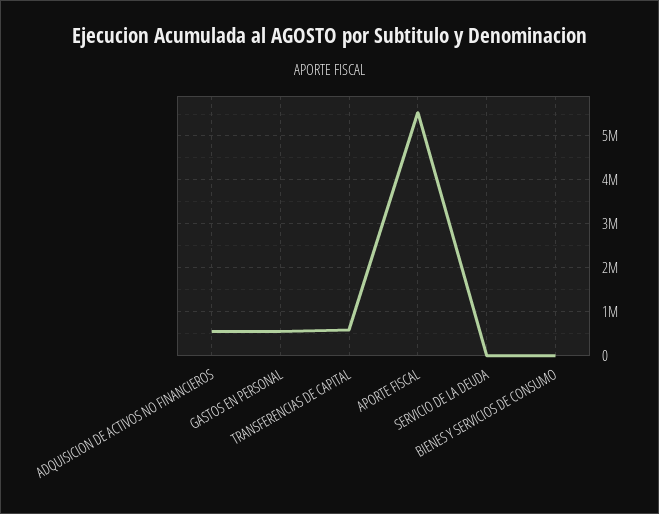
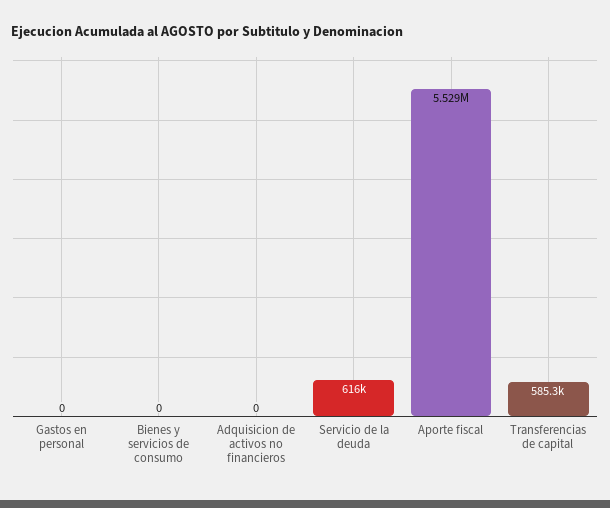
  {
-   "ADQUISICION DE ACTIVOS NO FINANCIEROS": 600000,
+   "ADQUISICION DE ACTIVOS NO FINANCIEROS": 0,
-   "GASTOS EN PERSONAL": 600000,
+   "GASTOS EN PERSONAL": 0,
    "TRANSFERENCIAS DE CAPITAL": 585300,
    "APORTE FISCAL": 5529000,
-   "SERVICIO DE LA DEUDA": 0,
+   "SERVICIO DE LA DEUDA": 616000,
    "BIENES Y SERVICIOS DE CONSUMO": 0
  }

